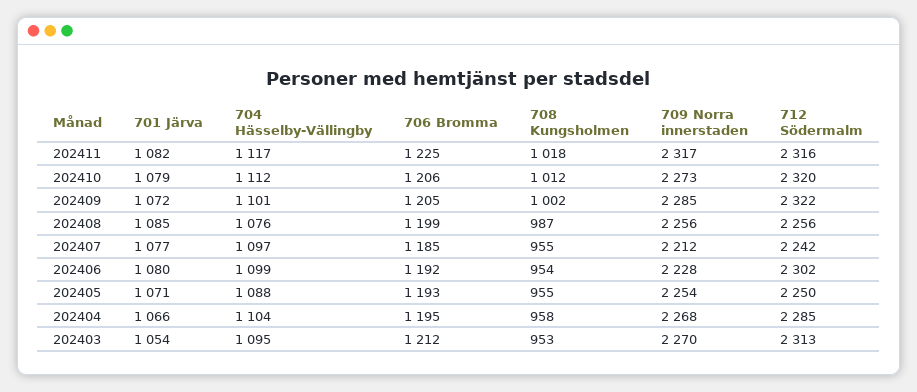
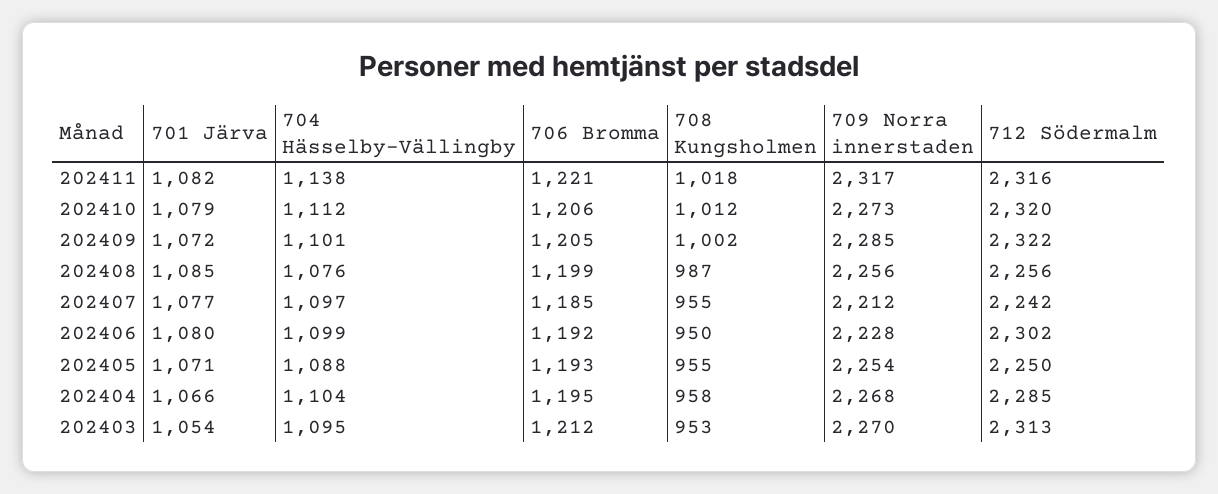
  {
    "701 Järva": {
      "202411": 1082,
      "202410": 1079,
      "202409": 1072,
      "202408": 1085,
      "202407": 1077,
      "202406": 1080,
      "202405": 1071,
      "202404": 1066,
      "202403": 1054
    },
    "704 Hässelby-Vällingby": {
-     "202411": 1117,
+     "202411": 1138,
      "202410": 1112,
      "202409": 1101,
      "202408": 1076,
      "202407": 1097,
      "202406": 1099,
      "202405": 1088,
      "202404": 1104,
      "202403": 1095
    },
    "706 Bromma": {
-     "202411": 1225,
+     "202411": 1221,
      "202410": 1206,
      "202409": 1205,
      "202408": 1199,
      "202407": 1185,
      "202406": 1192,
      "202405": 1193,
      "202404": 1195,
      "202403": 1212
    },
    "708 Kungsholmen": {
      "202411": 1018,
      "202410": 1012,
      "202409": 1002,
      "202408": 987,
      "202407": 955,
-     "202406": 954,
+     "202406": 950,
      "202405": 955,
      "202404": 958,
      "202403": 953
    },
    "709 Norra innerstaden": {
      "202411": 2317,
      "202410": 2273,
      "202409": 2285,
      "202408": 2256,
      "202407": 2212,
      "202406": 2228,
      "202405": 2254,
      "202404": 2268,
      "202403": 2270
    },
    "712 Södermalm": {
      "202411": 2316,
      "202410": 2320,
      "202409": 2322,
      "202408": 2256,
      "202407": 2242,
      "202406": 2302,
      "202405": 2250,
      "202404": 2285,
      "202403": 2313
    }
  }

